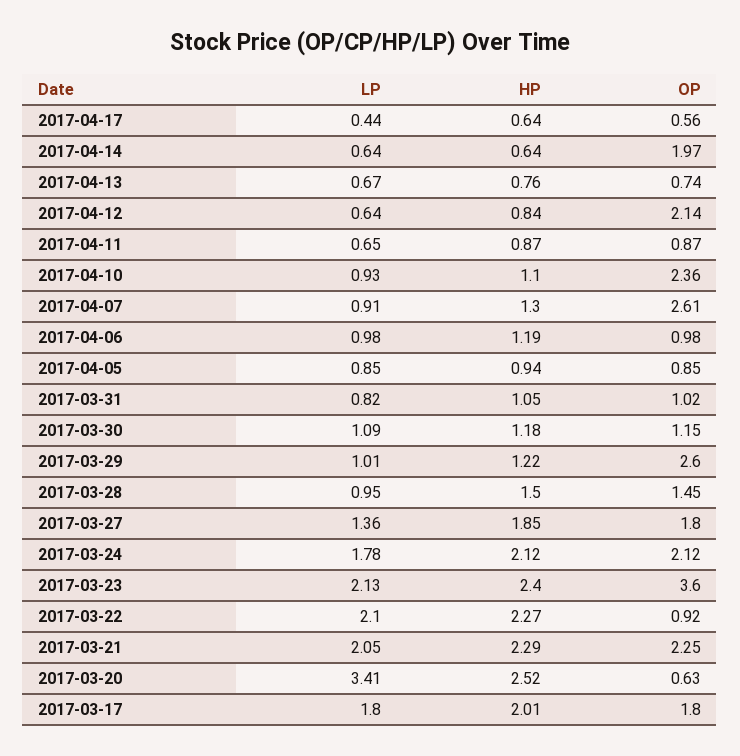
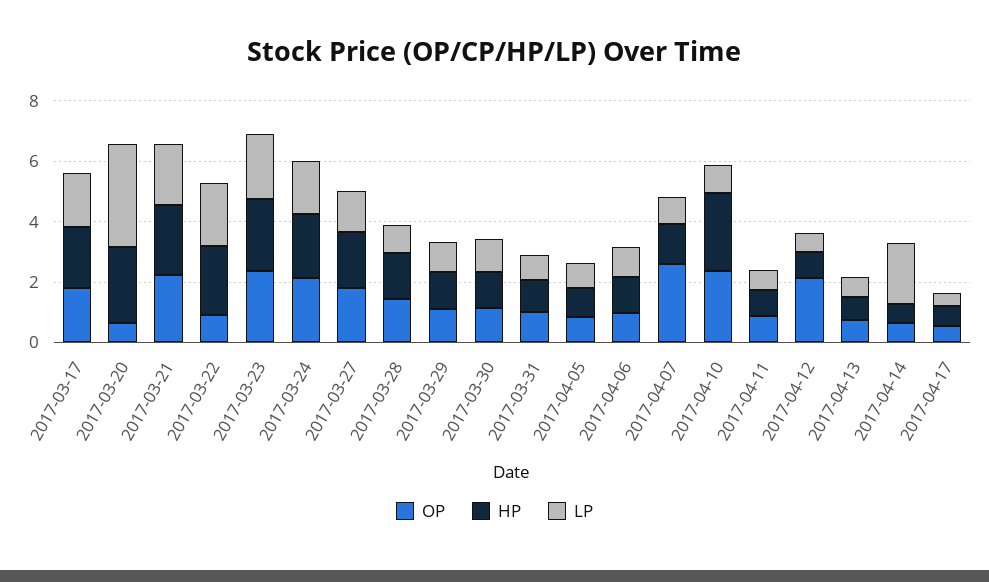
  {
    "LP": {
      "2017-04-17": 0.44,
-     "2017-04-14": 0.64,
+     "2017-04-14": 2,
      "2017-04-13": 0.67,
      "2017-04-12": 0.64,
      "2017-04-11": 0.65,
      "2017-04-10": 0.93,
      "2017-04-07": 0.91,
      "2017-04-06": 0.98,
      "2017-04-05": 0.85,
      "2017-03-31": 0.82,
      "2017-03-30": 1.09,
      "2017-03-29": 1.01,
      "2017-03-28": 0.95,
      "2017-03-27": 1.36,
      "2017-03-24": 1.78,
      "2017-03-23": 2.13,
      "2017-03-22": 2.1,
      "2017-03-21": 2.05,
      "2017-03-20": 3.41,
      "2017-03-17": 1.8
    },
    "HP": {
      "2017-04-17": 0.64,
      "2017-04-14": 0.64,
      "2017-04-13": 0.76,
      "2017-04-12": 0.84,
      "2017-04-11": 0.87,
-     "2017-04-10": 1.1,
+     "2017-04-10": 2.5,
      "2017-04-07": 1.3,
      "2017-04-06": 1.19,
      "2017-04-05": 0.94,
      "2017-03-31": 1.05,
      "2017-03-30": 1.18,
      "2017-03-29": 1.22,
      "2017-03-28": 1.5,
      "2017-03-27": 1.85,
      "2017-03-24": 2.12,
      "2017-03-23": 2.4,
      "2017-03-22": 2.27,
      "2017-03-21": 2.29,
      "2017-03-20": 2.52,
      "2017-03-17": 2.01
    },
    "OP": {
      "2017-04-17": 0.56,
-     "2017-04-14": 1.97,
+     "2017-04-14": 0.5,
      "2017-04-13": 0.74,
      "2017-04-12": 2.14,
      "2017-04-11": 0.87,
      "2017-04-10": 2.36,
      "2017-04-07": 2.61,
      "2017-04-06": 0.98,
      "2017-04-05": 0.85,
      "2017-03-31": 1.02,
      "2017-03-30": 1.15,
-     "2017-03-29": 2.6,
+     "2017-03-29": 1,
      "2017-03-28": 1.45,
      "2017-03-27": 1.8,
      "2017-03-24": 2.12,
-     "2017-03-23": 3.6,
+     "2017-03-23": 2.5,
      "2017-03-22": 0.92,
      "2017-03-21": 2.25,
      "2017-03-20": 0.63,
      "2017-03-17": 1.8
    }
  }

